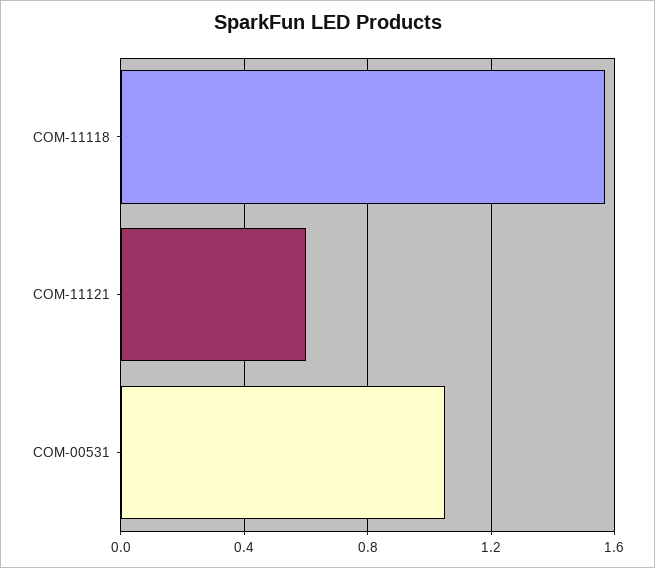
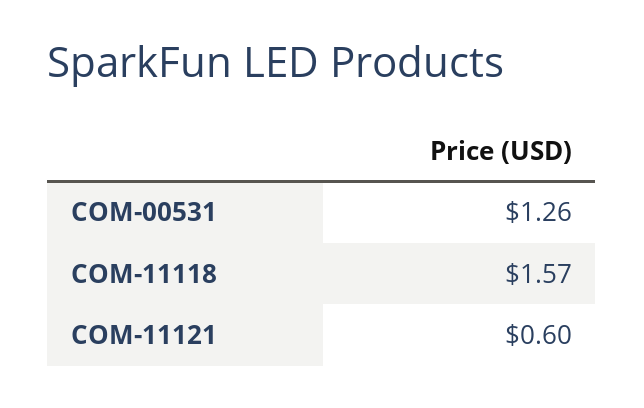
  {
    "COM-11118": 1.57,
    "COM-11121": 0.6,
-   "COM-00531": 1.05
+   "COM-00531": 1.26
  }

